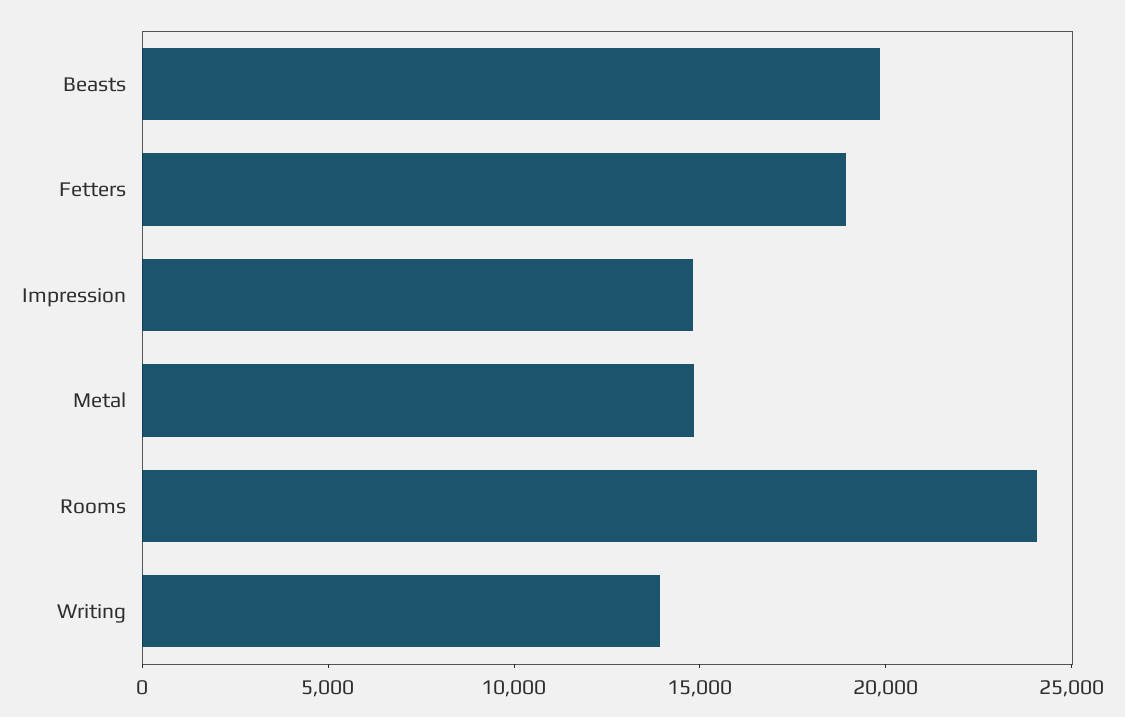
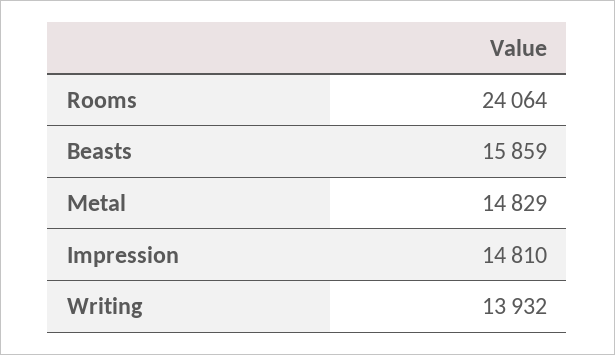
  {
-   "Beasts": 20000,
+   "Beasts": 15859,
-   "Fetters": 19000,
    "Impression": 14810,
    "Metal": 14829,
    "Rooms": 24064,
    "Writing": 13932
  }

